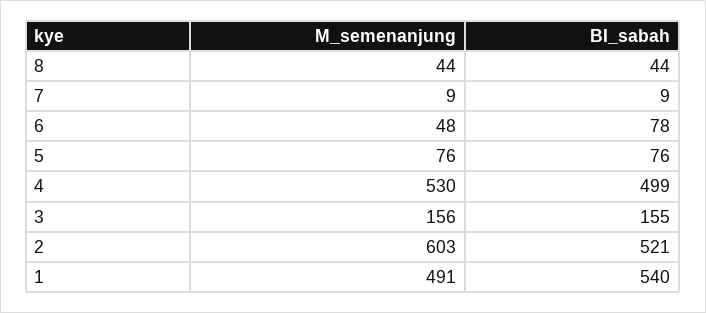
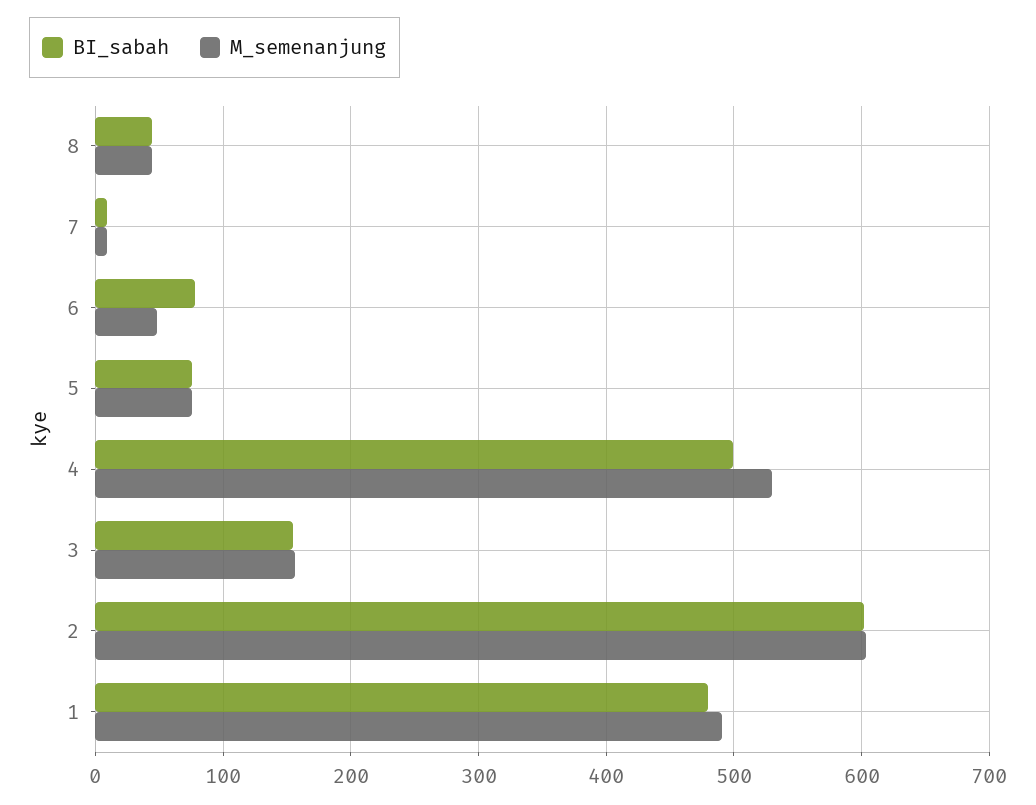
  {
    "M_semenanjung": {
      "8": 44,
      "7": 9,
      "6": 48,
      "5": 76,
      "4": 530,
      "3": 156,
      "2": 603,
      "1": 491
    },
    "BI_sabah": {
      "8": 44,
      "7": 9,
      "6": 78,
      "5": 76,
      "4": 499,
      "3": 155,
-     "2": 521,
+     "2": 600,
-     "1": 540
+     "1": 480
    }
  }

